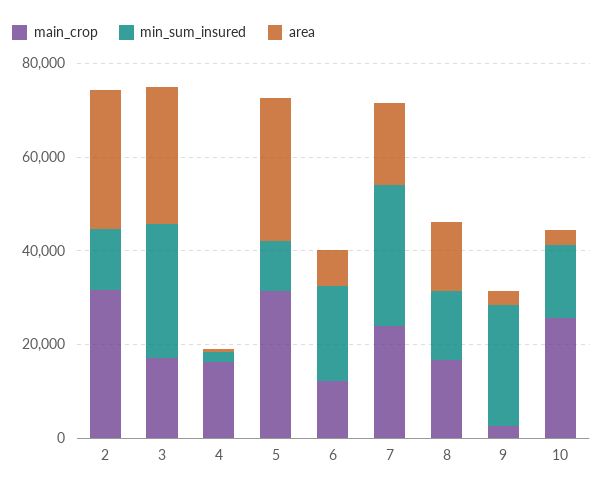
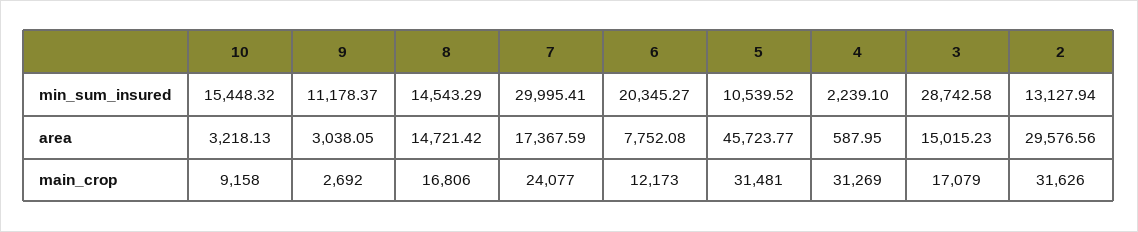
  {
    "main_crop": {
      "2": 31626,
      "3": 17079,
-     "4": 15000,
+     "4": 31269,
      "5": 31481,
      "6": 12173,
      "7": 24077,
      "8": 16806,
      "9": 2692,
-     "10": 25000
+     "10": 9158
    },
    "min_sum_insured": {
      "2": 13127.94,
      "3": 28742.58,
      "4": 2239.1,
      "5": 10539.52,
      "6": 20345.27,
      "7": 29995.41,
      "8": 14543.29,
-     "9": 25000,
+     "9": 11178.37,
      "10": 15448.32
    },
    "area": {
      "2": 29576.56,
-     "3": 30000,
+     "3": 15015.23,
      "4": 587.95,
-     "5": 30000,
+     "5": 45723.77,
      "6": 7752.08,
      "7": 17367.59,
      "8": 14721.42,
      "9": 3038.05,
      "10": 3218.13
    }
  }

